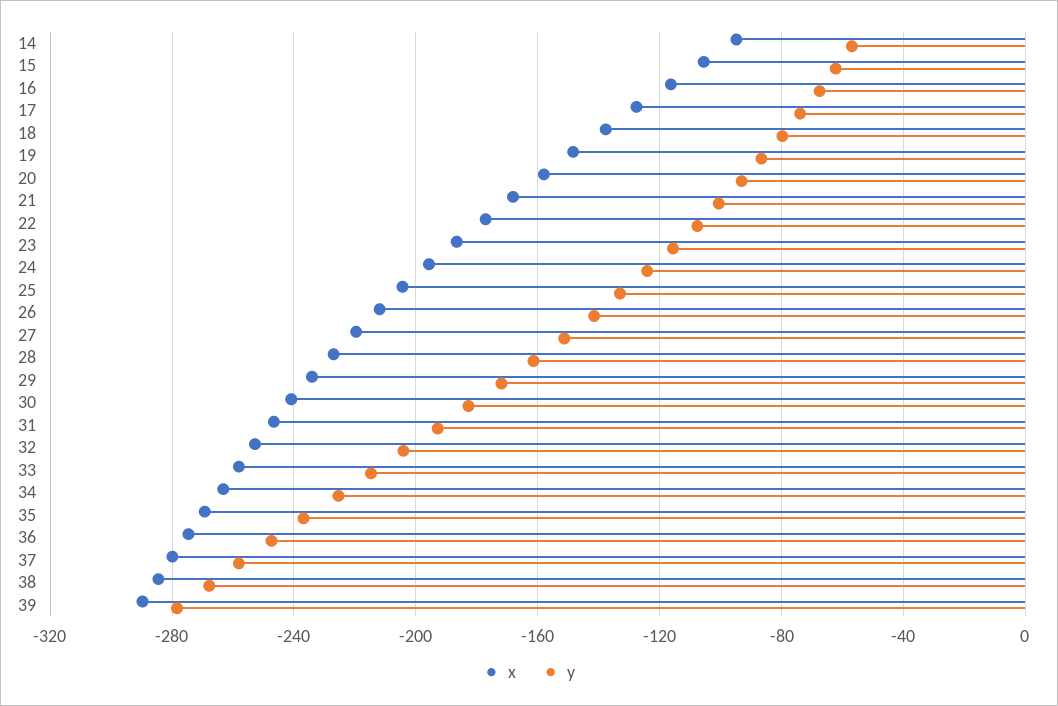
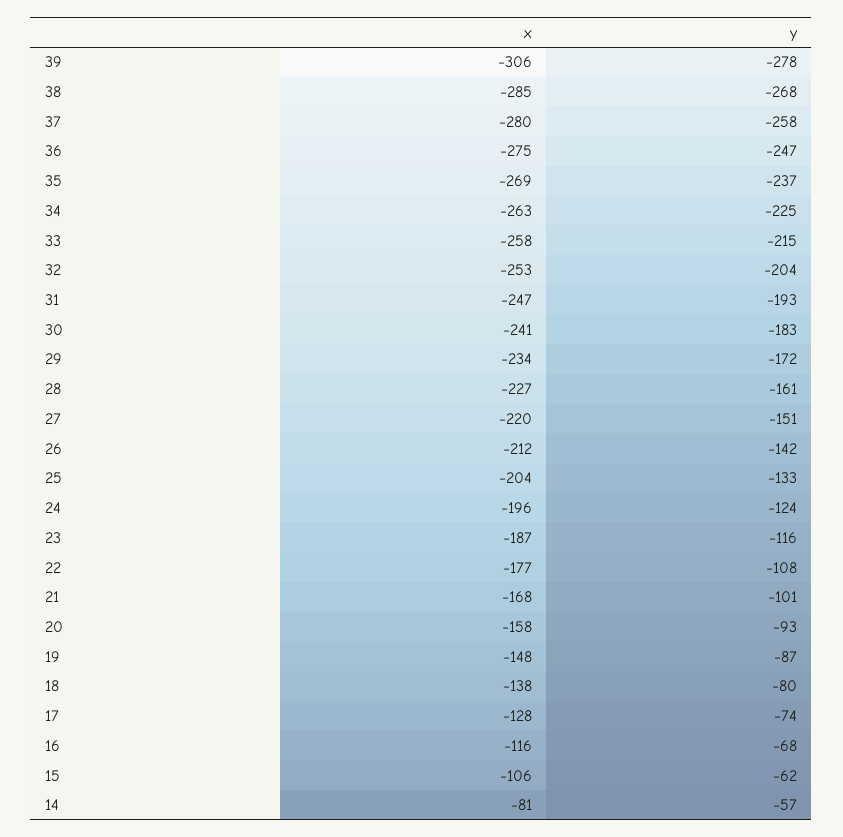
  {
    "x": {
-     "14": -95,
+     "14": -81,
      "15": -106,
      "16": -116,
      "17": -128,
      "18": -138,
      "19": -148,
      "20": -158,
      "21": -168,
      "22": -177,
      "23": -187,
      "24": -196,
      "25": -204,
      "26": -212,
      "27": -220,
      "28": -227,
      "29": -234,
      "30": -241,
      "31": -247,
      "32": -253,
      "33": -258,
      "34": -263,
      "35": -269,
      "36": -275,
      "37": -280,
      "38": -285,
-     "39": -290
+     "39": -306
    },
    "y": {
      "14": -57,
      "15": -62,
      "16": -68,
      "17": -74,
      "18": -80,
      "19": -87,
      "20": -93,
      "21": -101,
      "22": -108,
      "23": -116,
      "24": -124,
      "25": -133,
      "26": -142,
      "27": -151,
      "28": -161,
      "29": -172,
      "30": -183,
      "31": -193,
      "32": -204,
      "33": -215,
      "34": -225,
      "35": -237,
      "36": -247,
      "37": -258,
      "38": -268,
      "39": -278
    }
  }

